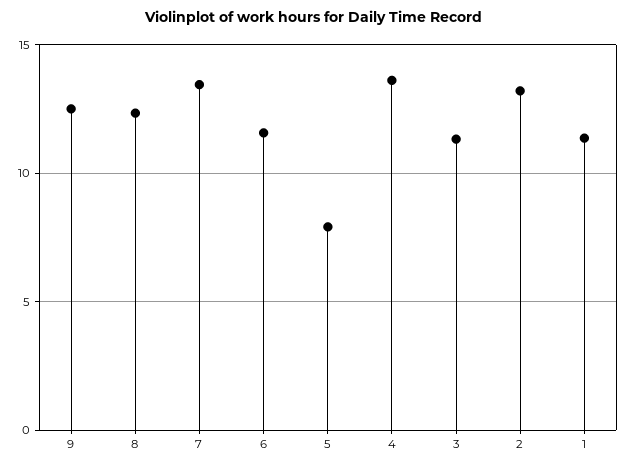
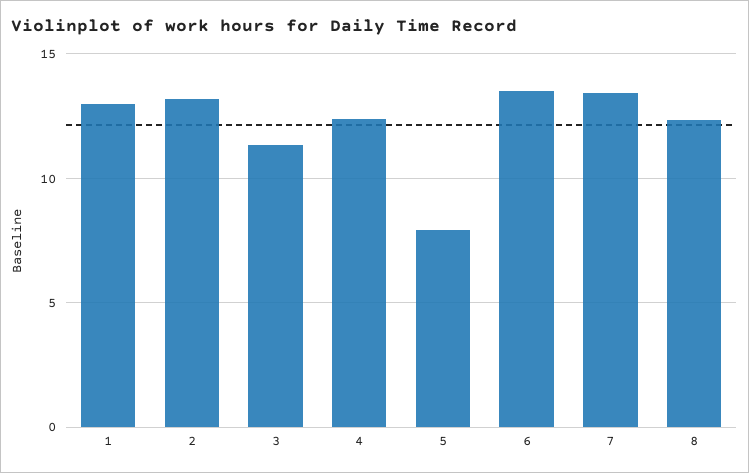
  {
-   "9": 12.5,
    "8": 12.5,
    "7": 13.5,
-   "6": 11.5,
+   "6": 13.5,
    "5": 8,
-   "4": 13.5,
+   "4": 12.5,
    "3": 11.5,
    "2": 13,
-   "1": 11.5
+   "1": 13
  }

